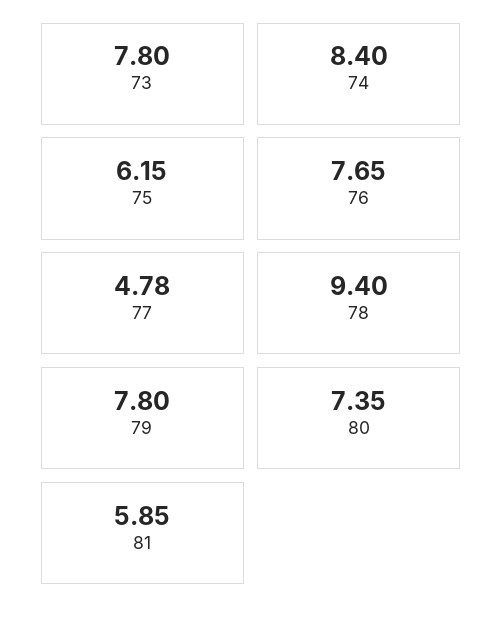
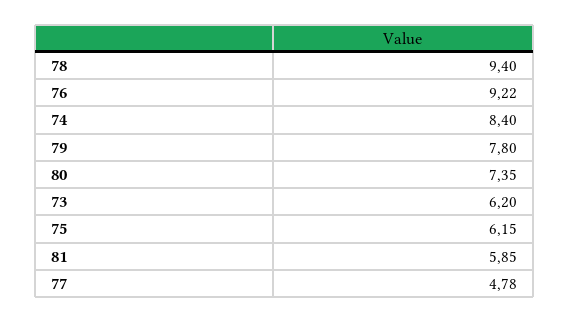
  {
-   "73": 7.8,
+   "73": 6.2,
    "74": 8.4,
    "75": 6.15,
-   "76": 7.65,
+   "76": 9.22,
    "77": 4.78,
    "78": 9.4,
    "79": 7.8,
    "80": 7.35,
    "81": 5.85
  }

